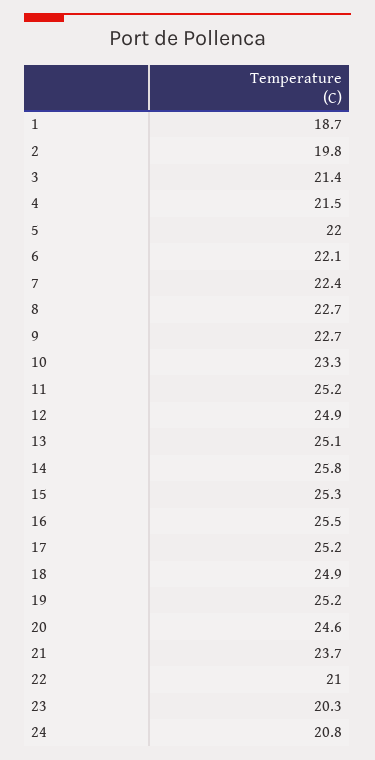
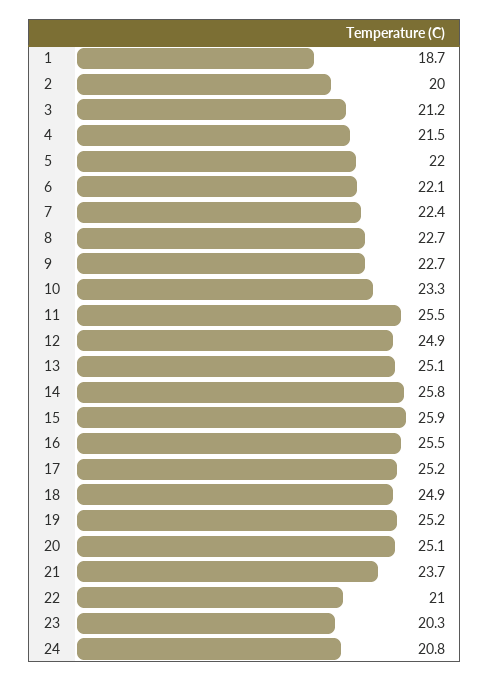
  {
    "1": 18.7,
-   "2": 19.8,
+   "2": 20,
-   "3": 21.4,
+   "3": 21.2,
    "4": 21.5,
    "5": 22,
    "6": 22.1,
    "7": 22.4,
    "8": 22.7,
    "9": 22.7,
    "10": 23.3,
-   "11": 25.2,
+   "11": 25.5,
    "12": 24.9,
    "13": 25.1,
    "14": 25.8,
-   "15": 25.3,
+   "15": 25.9,
    "16": 25.5,
    "17": 25.2,
    "18": 24.9,
    "19": 25.2,
-   "20": 24.6,
+   "20": 25.1,
    "21": 23.7,
    "22": 21,
    "23": 20.3,
    "24": 20.8
  }

